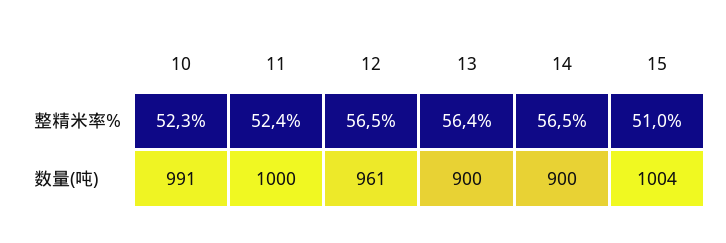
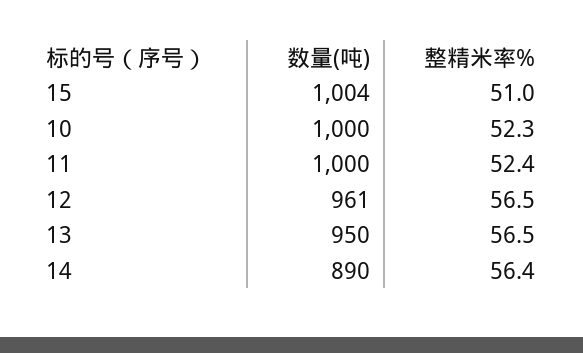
  {
    "10": {
      "整精米率%": 52.3,
-     "数量(吨)": 991
+     "数量(吨)": 1000
    },
    "11": {
      "整精米率%": 52.4,
      "数量(吨)": 1000
    },
    "12": {
      "整精米率%": 56.5,
      "数量(吨)": 961
    },
    "13": {
-     "整精米率%": 56.4,
+     "整精米率%": 56.5,
-     "数量(吨)": 900
+     "数量(吨)": 950
    },
    "14": {
-     "整精米率%": 56.5,
+     "整精米率%": 56.4,
-     "数量(吨)": 900
+     "数量(吨)": 890
    },
    "15": {
      "整精米率%": 51,
      "数量(吨)": 1004
    }
  }

